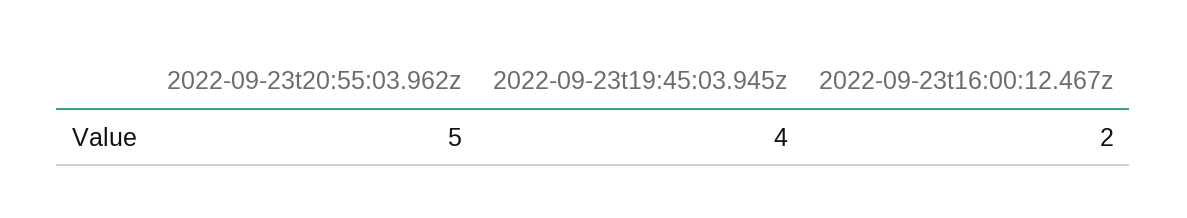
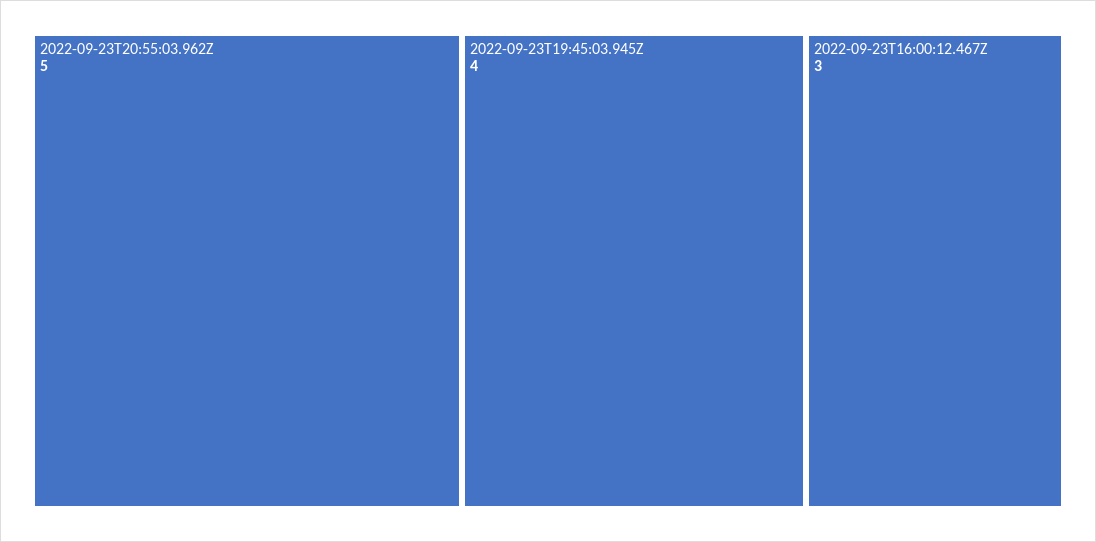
  {
    "2022-09-23t20:55:03.962z": 5,
    "2022-09-23t19:45:03.945z": 4,
-   "2022-09-23t16:00:12.467z": 2
+   "2022-09-23t16:00:12.467z": 3
  }

